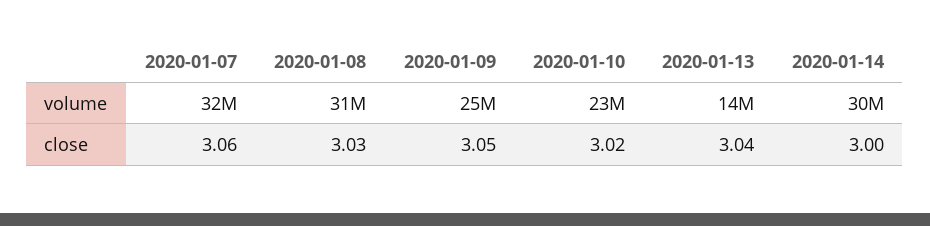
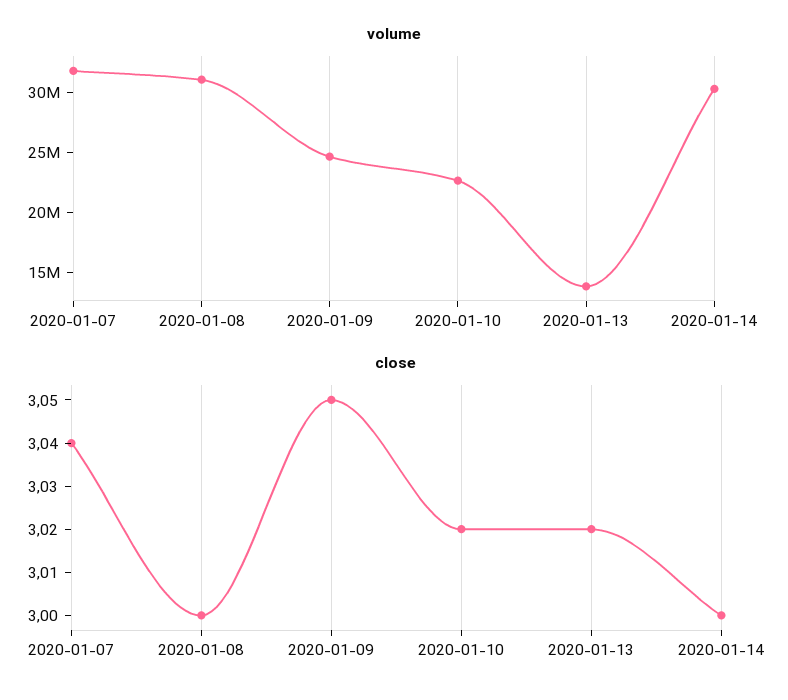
  {
    "volume": {
      "2020-01-07": 32000000,
      "2020-01-08": 31000000,
      "2020-01-09": 25000000,
      "2020-01-10": 23000000,
      "2020-01-13": 14000000,
      "2020-01-14": 30000000
    },
    "close": {
-     "2020-01-07": 3.06,
+     "2020-01-07": 3.04,
-     "2020-01-08": 3.03,
+     "2020-01-08": 3,
      "2020-01-09": 3.05,
      "2020-01-10": 3.02,
-     "2020-01-13": 3.04,
+     "2020-01-13": 3.02,
      "2020-01-14": 3
    }
  }

